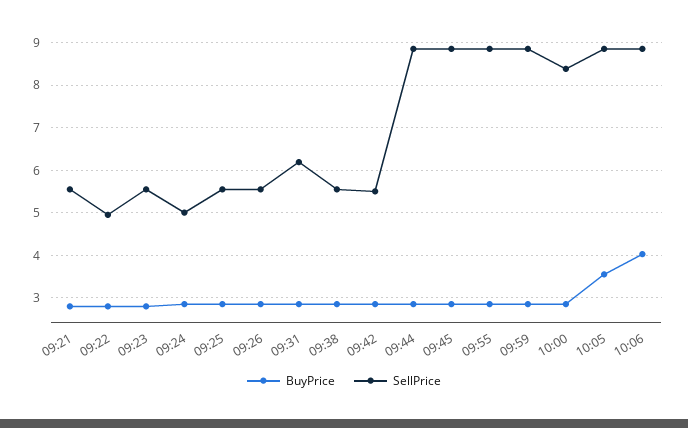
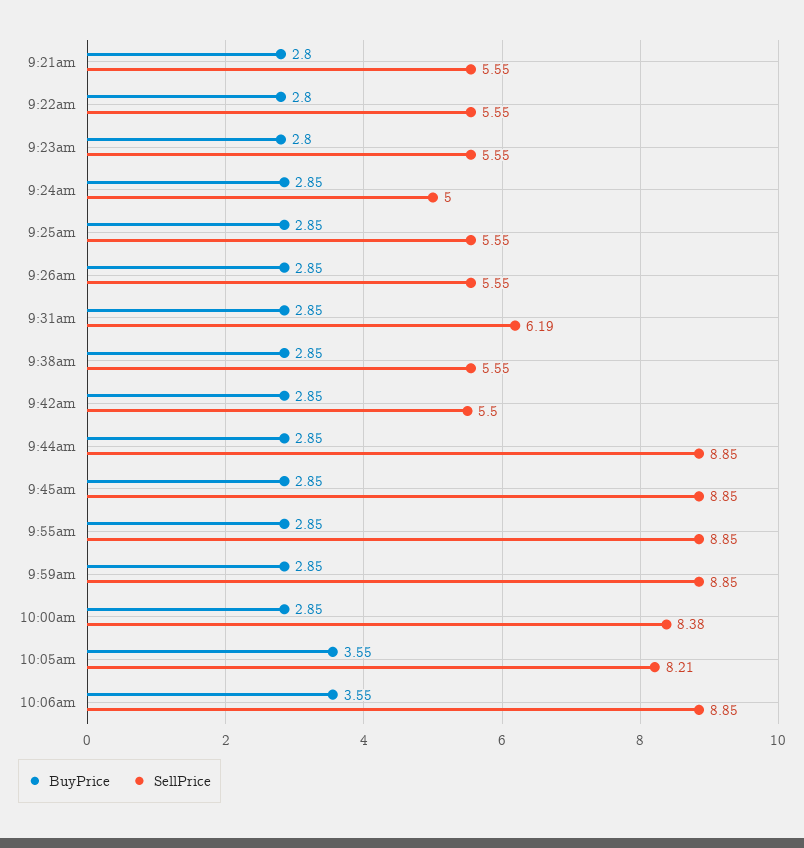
  {
    "BuyPrice": {
      "09:21": 2.8,
      "09:22": 2.8,
      "09:23": 2.8,
      "09:24": 2.85,
      "09:25": 2.85,
      "09:26": 2.85,
      "09:31": 2.85,
      "09:38": 2.85,
      "09:42": 2.85,
      "09:44": 2.85,
      "09:45": 2.85,
      "09:55": 2.85,
      "09:59": 2.85,
      "10:00": 2.85,
      "10:05": 3.55,
-     "10:06": 4
+     "10:06": 3.55
    },
    "SellPrice": {
      "09:21": 5.55,
-     "09:22": 5,
+     "09:22": 5.55,
      "09:23": 5.55,
      "09:24": 5,
      "09:25": 5.55,
      "09:26": 5.55,
      "09:31": 6.19,
      "09:38": 5.55,
      "09:42": 5.5,
      "09:44": 8.85,
      "09:45": 8.85,
      "09:55": 8.85,
      "09:59": 8.85,
      "10:00": 8.38,
-     "10:05": 8.8,
+     "10:05": 8.21,
      "10:06": 8.85
    }
  }

